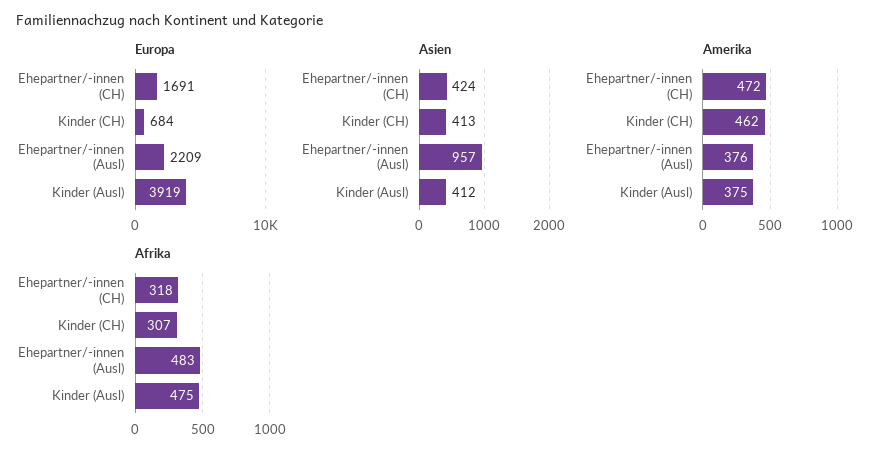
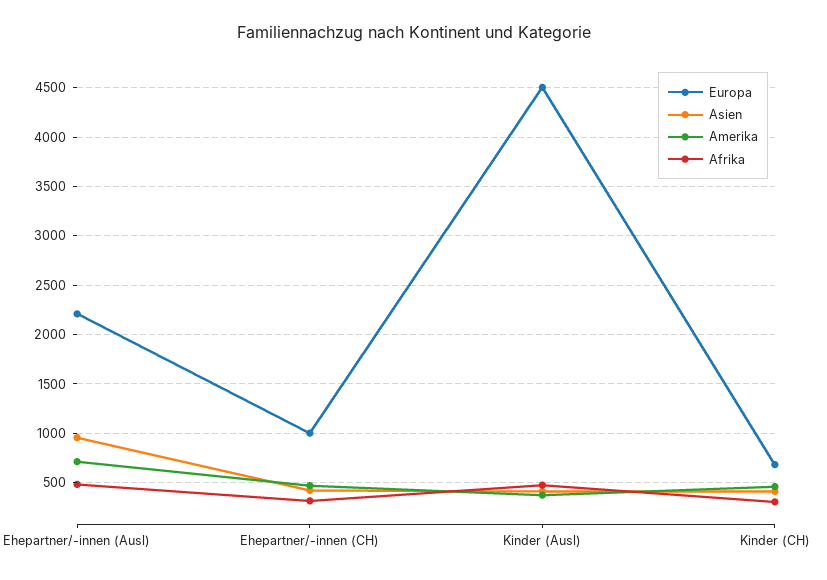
  {
    "Europa": {
-     "Ehepartner/-innen (CH)": 1691,
+     "Ehepartner/-innen (CH)": 1000,
      "Kinder (CH)": 684,
      "Ehepartner/-innen (Ausl)": 2209,
-     "Kinder (Ausl)": 3919
+     "Kinder (Ausl)": 4500
    },
    "Asien": {
      "Ehepartner/-innen (CH)": 424,
      "Kinder (CH)": 413,
      "Ehepartner/-innen (Ausl)": 957,
      "Kinder (Ausl)": 412
    },
    "Amerika": {
      "Ehepartner/-innen (CH)": 472,
      "Kinder (CH)": 462,
-     "Ehepartner/-innen (Ausl)": 376,
+     "Ehepartner/-innen (Ausl)": 700,
      "Kinder (Ausl)": 375
    },
    "Afrika": {
      "Ehepartner/-innen (CH)": 318,
      "Kinder (CH)": 307,
      "Ehepartner/-innen (Ausl)": 483,
      "Kinder (Ausl)": 475
    }
  }

